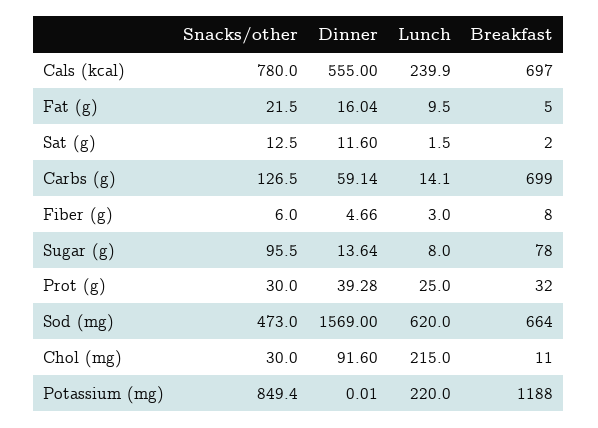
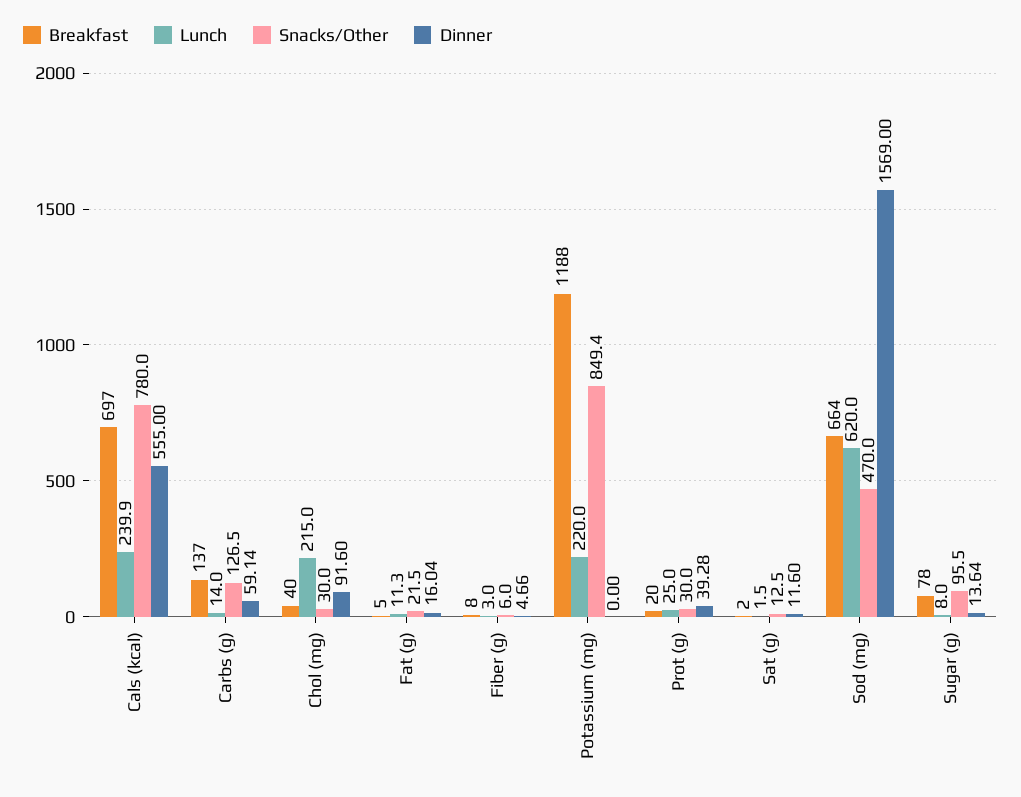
  {
    "Snacks/other": {
      "Cals (kcal)": 780,
      "Fat (g)": 21.5,
      "Sat (g)": 12.5,
      "Carbs (g)": 126.5,
      "Fiber (g)": 6,
      "Sugar (g)": 95.5,
      "Prot (g)": 30,
-     "Sod (mg)": 473,
+     "Sod (mg)": 470,
      "Chol (mg)": 30,
      "Potassium (mg)": 849.4
    },
    "Dinner": {
      "Cals (kcal)": 555,
      "Fat (g)": 16.04,
      "Sat (g)": 11.6,
      "Carbs (g)": 59.14,
      "Fiber (g)": 4.66,
      "Sugar (g)": 13.64,
      "Prot (g)": 39.28,
      "Sod (mg)": 1569,
      "Chol (mg)": 91.6,
-     "Potassium (mg)": 0.01
+     "Potassium (mg)": 0
    },
    "Lunch": {
      "Cals (kcal)": 239.9,
-     "Fat (g)": 9.5,
+     "Fat (g)": 11.3,
      "Sat (g)": 1.5,
-     "Carbs (g)": 14.1,
+     "Carbs (g)": 14,
      "Fiber (g)": 3,
      "Sugar (g)": 8,
      "Prot (g)": 25,
      "Sod (mg)": 620,
      "Chol (mg)": 215,
      "Potassium (mg)": 220
    },
    "Breakfast": {
      "Cals (kcal)": 697,
      "Fat (g)": 5,
      "Sat (g)": 2,
-     "Carbs (g)": 699,
+     "Carbs (g)": 137,
      "Fiber (g)": 8,
      "Sugar (g)": 78,
-     "Prot (g)": 32,
+     "Prot (g)": 20,
      "Sod (mg)": 664,
-     "Chol (mg)": 11,
+     "Chol (mg)": 40,
      "Potassium (mg)": 1188
    }
  }

